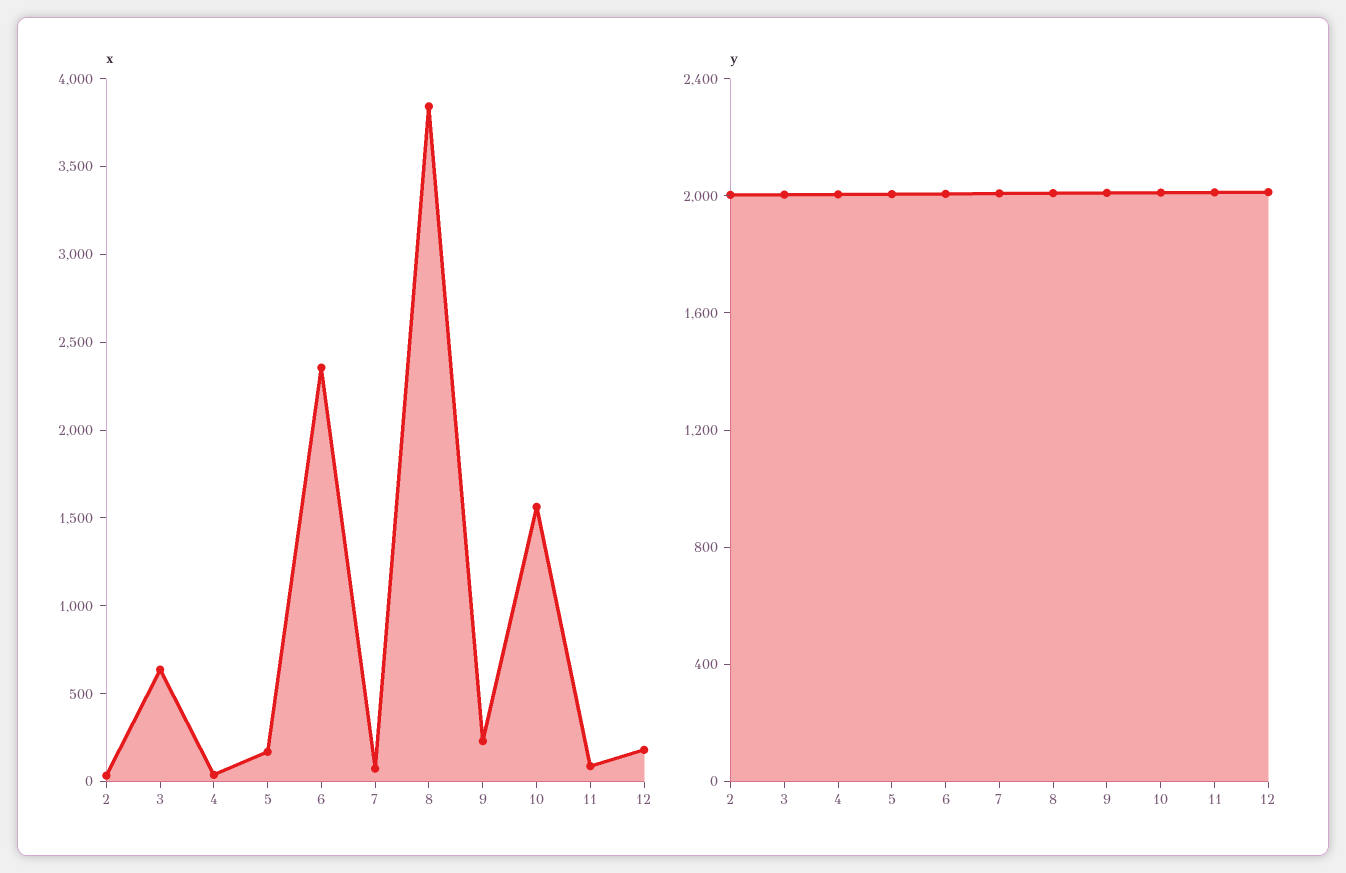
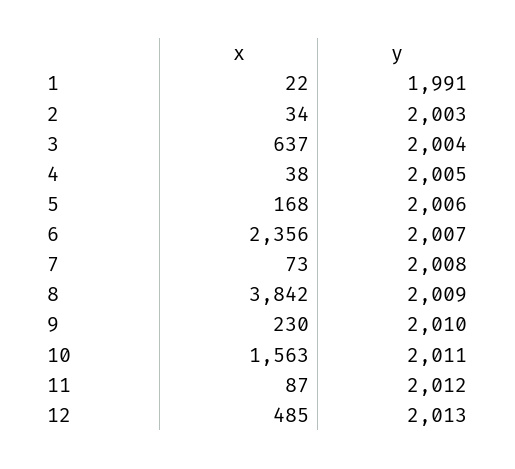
  {
    "x": {
      "2": 34,
      "3": 637,
      "4": 38,
      "5": 168,
      "6": 2356,
      "7": 73,
      "8": 3842,
      "9": 230,
      "10": 1563,
      "11": 87,
-     "12": 200
+     "12": 485,
+     "1": 22
    },
    "y": {
      "2": 2003,
      "3": 2004,
      "4": 2005,
      "5": 2006,
      "6": 2007,
      "7": 2008,
      "8": 2009,
      "9": 2010,
      "10": 2011,
      "11": 2012,
-     "12": 2013
+     "12": 2013,
+     "1": 1991
    }
  }

